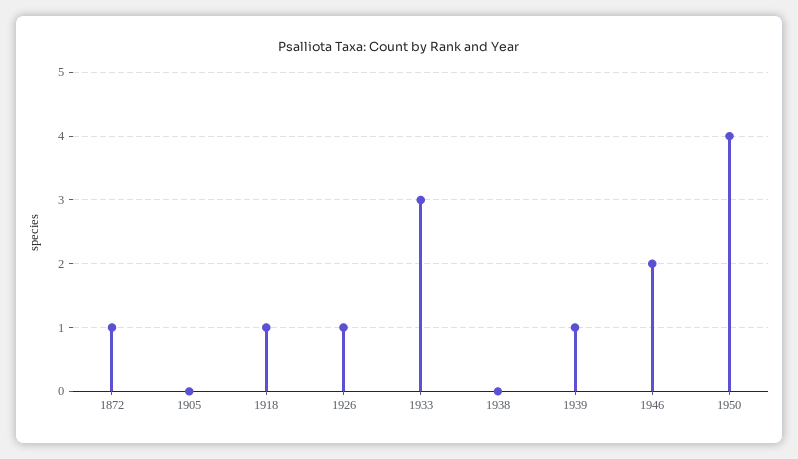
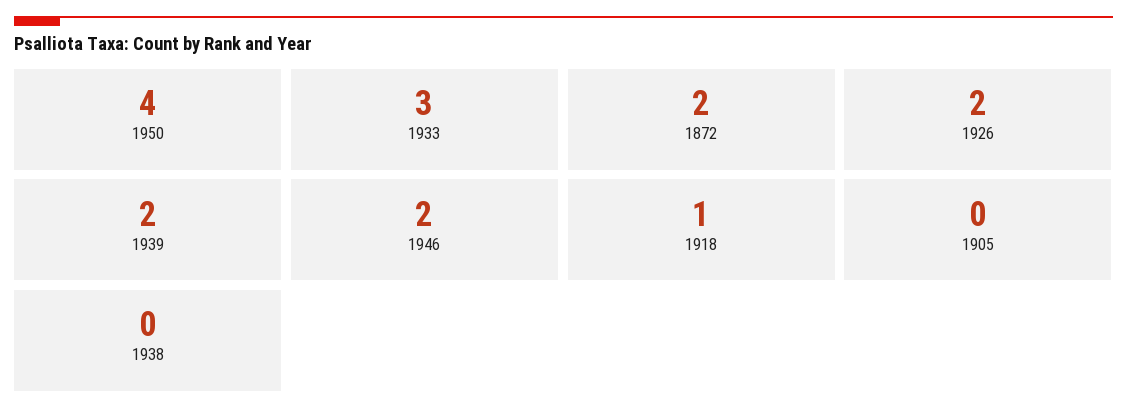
  {
-   "1872": 1,
+   "1872": 2,
    "1905": 0,
    "1918": 1,
-   "1926": 1,
+   "1926": 2,
    "1933": 3,
    "1938": 0,
-   "1939": 1,
+   "1939": 2,
    "1946": 2,
    "1950": 4
  }

